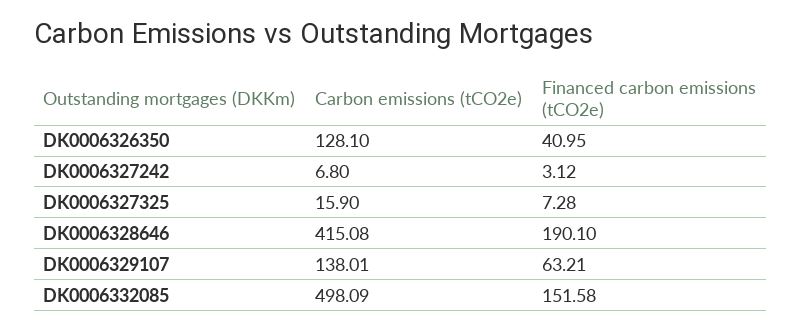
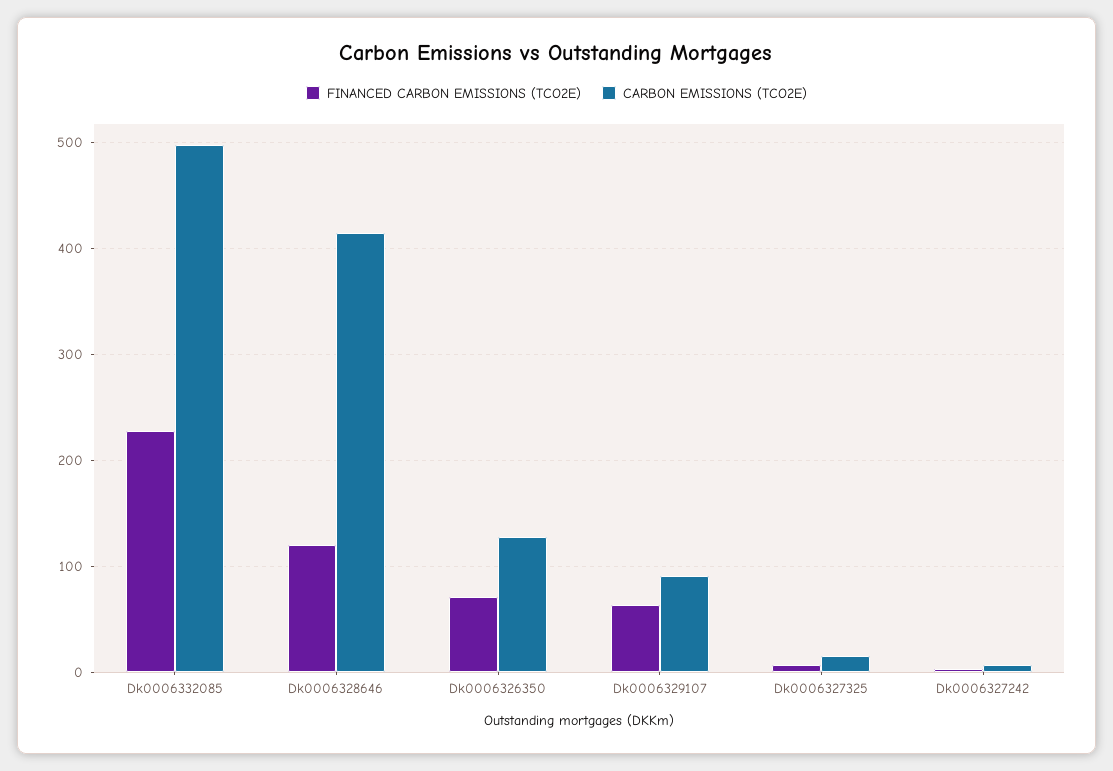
  {
    "Carbon emissions (tCO2e)": {
      "DK0006326350": 128.1,
      "DK0006327242": 6.8,
      "DK0006327325": 15.9,
      "DK0006328646": 415.08,
-     "DK0006329107": 138.01,
+     "DK0006329107": 90,
      "DK0006332085": 498.09
    },
    "Financed carbon emissions (tCO2e)": {
-     "DK0006326350": 40.95,
+     "DK0006326350": 70,
      "DK0006327242": 3.12,
      "DK0006327325": 7.28,
-     "DK0006328646": 190.1,
+     "DK0006328646": 120,
      "DK0006329107": 63.21,
-     "DK0006332085": 151.58
+     "DK0006332085": 230
    }
  }

